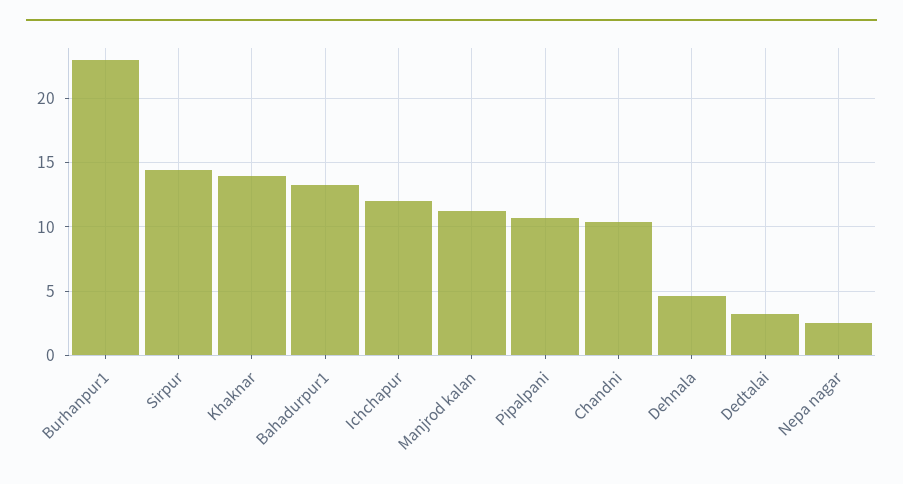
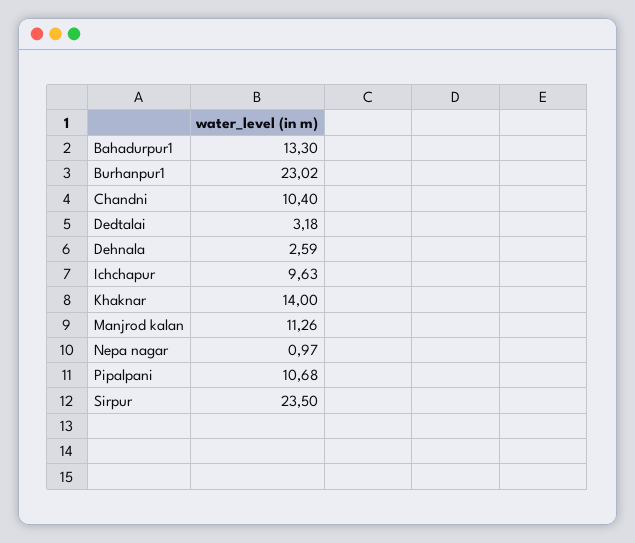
  {
    "Burhanpur1": 23.02,
-   "Sirpur": 14.5,
+   "Sirpur": 23.5,
    "Khaknar": 14,
    "Bahadurpur1": 13.3,
-   "Ichchapur": 12,
+   "Ichchapur": 9.63,
    "Manjrod kalan": 11.26,
    "Pipalpani": 10.68,
    "Chandni": 10.4,
-   "Dehnala": 4.5,
+   "Dehnala": 2.59,
    "Dedtalai": 3.18,
-   "Nepa nagar": 2.5
+   "Nepa nagar": 0.97
  }

